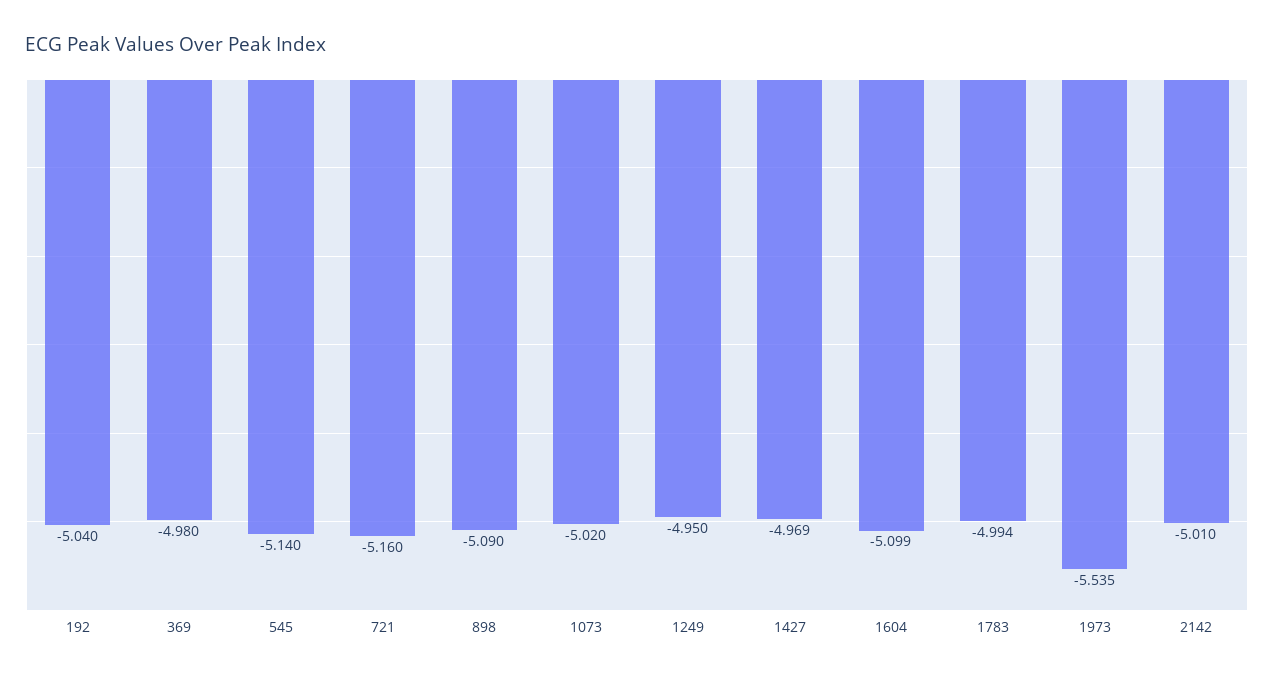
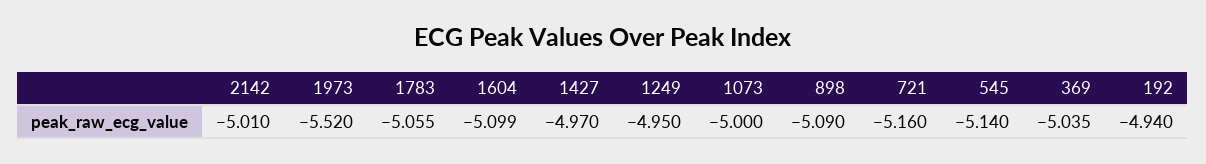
  {
-   "192": -5.04,
+   "192": -4.94,
-   "369": -4.98,
+   "369": -5.035,
    "545": -5.14,
    "721": -5.16,
    "898": -5.09,
-   "1073": -5.02,
+   "1073": -5,
    "1249": -4.95,
-   "1427": -4.969,
+   "1427": -4.97,
    "1604": -5.099,
-   "1783": -4.994,
+   "1783": -5.055,
-   "1973": -5.535,
+   "1973": -5.52,
    "2142": -5.01
  }

